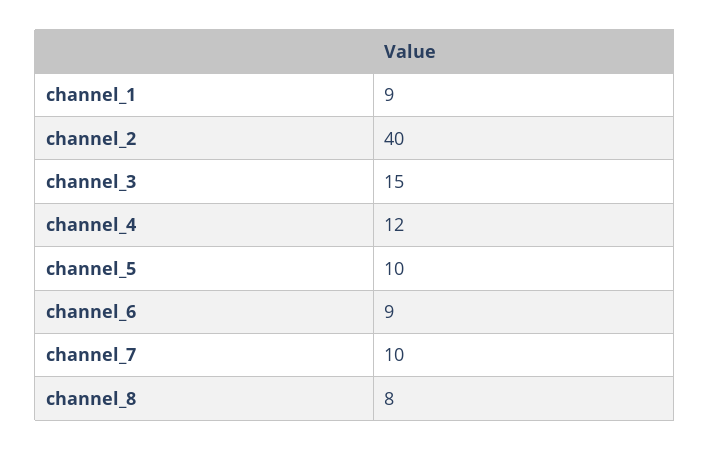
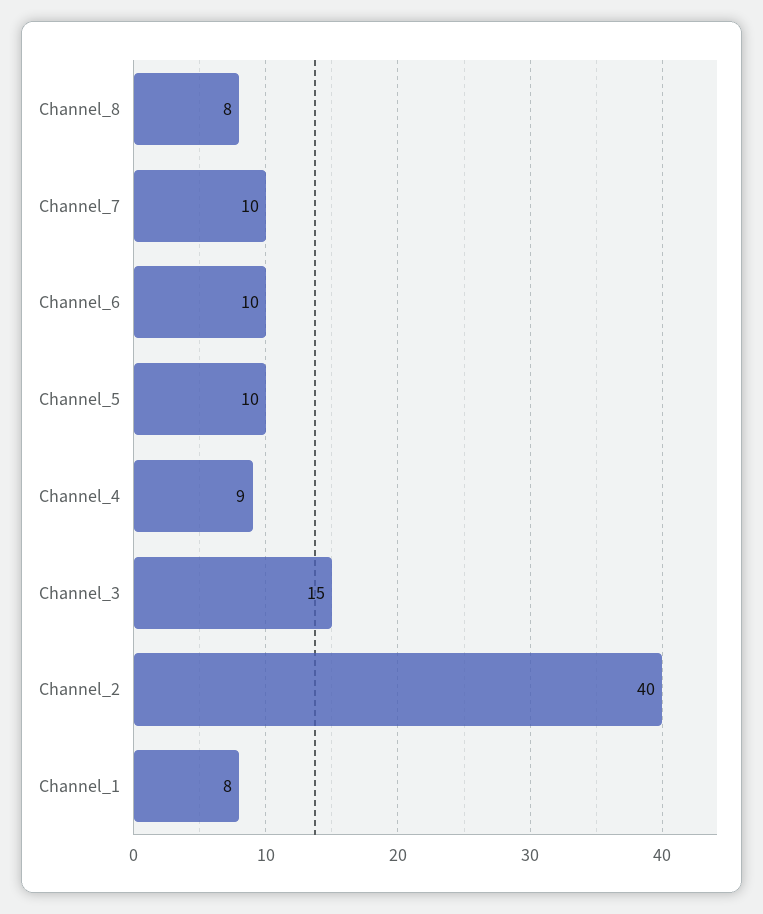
  {
-   "channel_1": 9,
+   "channel_1": 8,
    "channel_2": 40,
    "channel_3": 15,
-   "channel_4": 12,
+   "channel_4": 9,
    "channel_5": 10,
-   "channel_6": 9,
+   "channel_6": 10,
    "channel_7": 10,
    "channel_8": 8
  }

